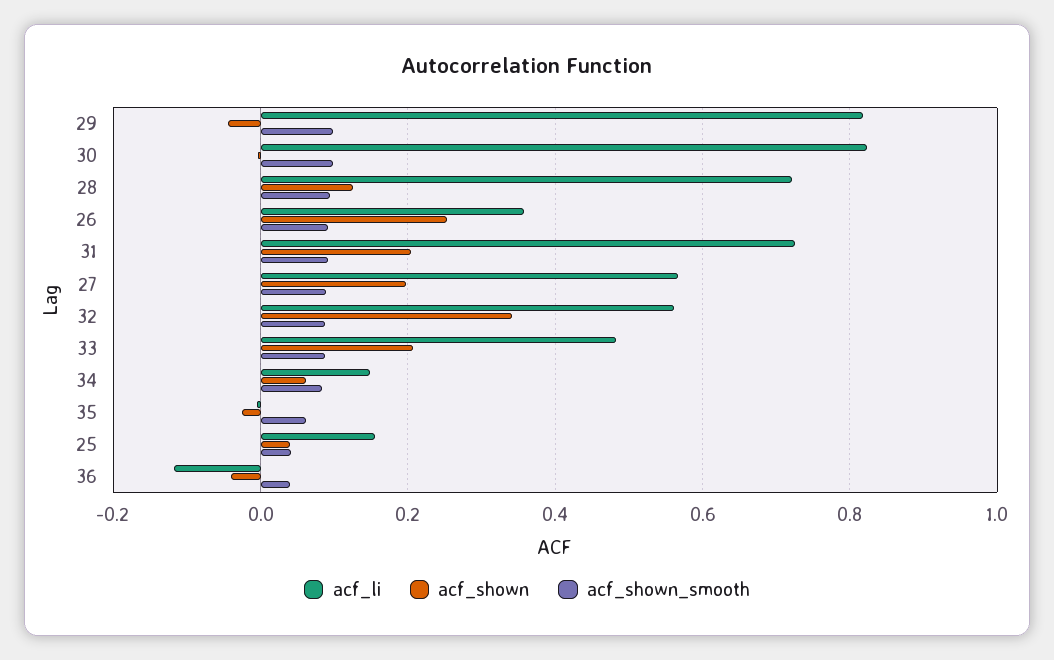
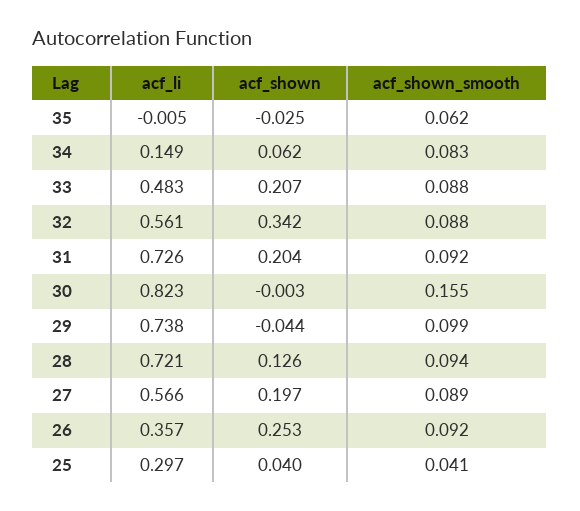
  {
    "acf_li": {
-     "29": 0.82,
+     "29": 0.738,
      "30": 0.823,
      "28": 0.721,
      "26": 0.357,
      "31": 0.726,
      "27": 0.566,
      "32": 0.561,
      "33": 0.483,
      "34": 0.149,
      "35": -0.005,
-     "25": 0.16,
+     "25": 0.297
-     "36": -0.12
    },
    "acf_shown": {
      "29": -0.044,
      "30": -0.003,
      "28": 0.126,
      "26": 0.253,
      "31": 0.204,
      "27": 0.197,
      "32": 0.342,
      "33": 0.207,
      "34": 0.062,
      "35": -0.025,
-     "25": 0.04,
+     "25": 0.04
-     "36": -0.04
    },
    "acf_shown_smooth": {
      "29": 0.099,
-     "30": 0.1,
+     "30": 0.155,
      "28": 0.094,
      "26": 0.092,
      "31": 0.092,
      "27": 0.089,
      "32": 0.088,
      "33": 0.088,
      "34": 0.083,
      "35": 0.062,
-     "25": 0.041,
+     "25": 0.041
-     "36": 0.04
    }
  }

